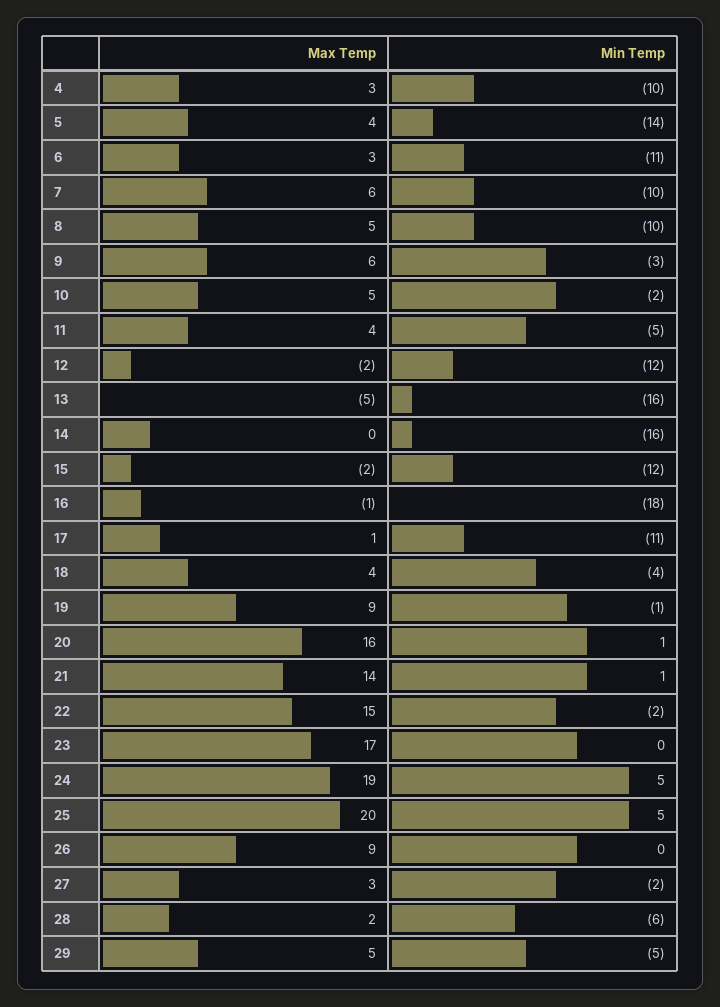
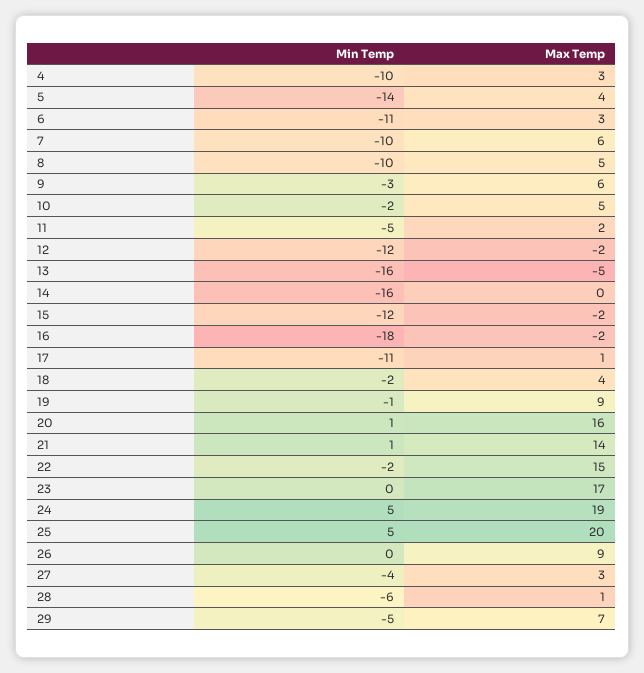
  {
    "Max Temp": {
      "4": 3,
      "5": 4,
      "6": 3,
      "7": 6,
      "8": 5,
      "9": 6,
      "10": 5,
-     "11": 4,
+     "11": 2,
      "12": -2,
      "13": -5,
      "14": 0,
      "15": -2,
-     "16": -1,
+     "16": -2,
      "17": 1,
      "18": 4,
      "19": 9,
      "20": 16,
      "21": 14,
      "22": 15,
      "23": 17,
      "24": 19,
      "25": 20,
      "26": 9,
      "27": 3,
-     "28": 2,
+     "28": 1,
-     "29": 5
+     "29": 7
    },
    "Min Temp": {
      "4": -10,
      "5": -14,
      "6": -11,
      "7": -10,
      "8": -10,
      "9": -3,
      "10": -2,
      "11": -5,
      "12": -12,
      "13": -16,
      "14": -16,
      "15": -12,
      "16": -18,
      "17": -11,
-     "18": -4,
+     "18": -2,
      "19": -1,
      "20": 1,
      "21": 1,
      "22": -2,
      "23": 0,
      "24": 5,
      "25": 5,
      "26": 0,
-     "27": -2,
+     "27": -4,
      "28": -6,
      "29": -5
    }
  }

